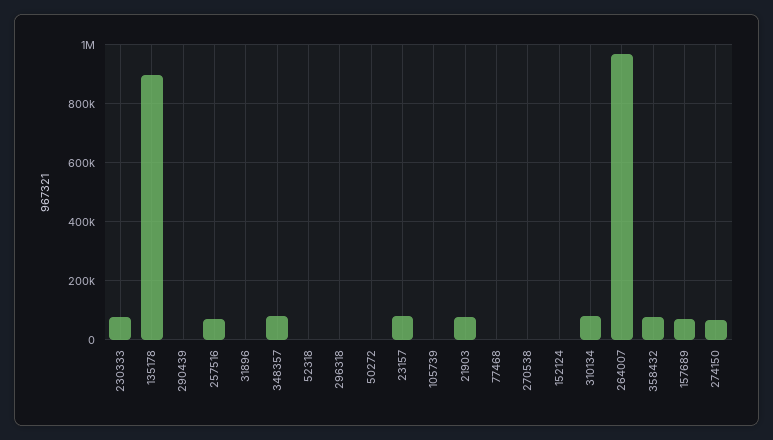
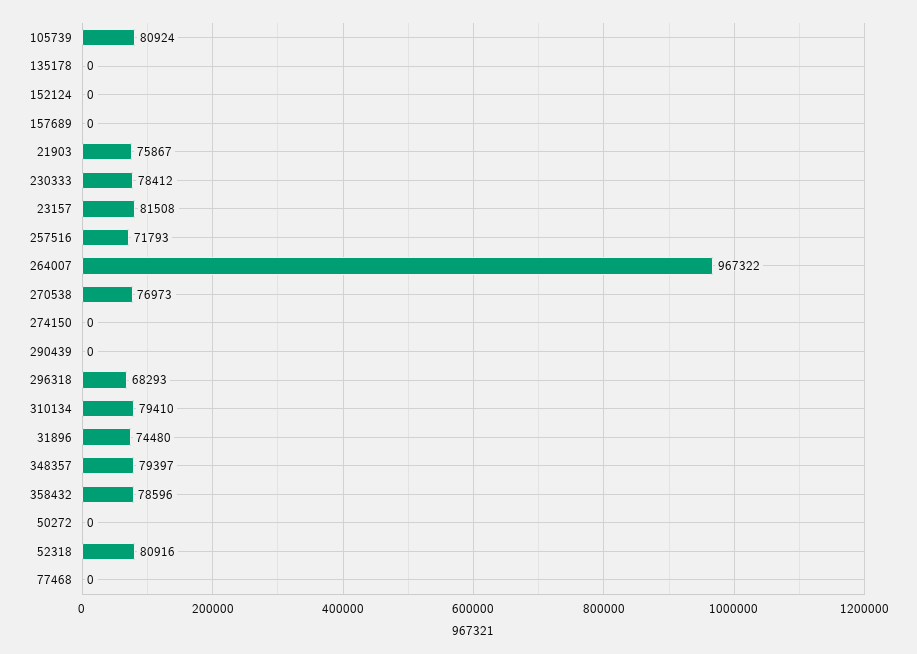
  {
    "230333": 78412,
-   "135178": 900000,
+   "135178": 0,
    "290439": 0,
    "257516": 71793,
-   "31896": 0,
+   "31896": 74480,
    "348357": 79397,
-   "52318": 0,
+   "52318": 80916,
-   "296318": 0,
+   "296318": 68293,
    "50272": 0,
    "23157": 81508,
-   "105739": 0,
+   "105739": 80924,
    "21903": 75867,
    "77468": 0,
-   "270538": 0,
+   "270538": 76973,
    "152124": 0,
    "310134": 79410,
    "264007": 967322,
    "358432": 78596,
-   "157689": 75000,
+   "157689": 0,
-   "274150": 75000
+   "274150": 0
  }

